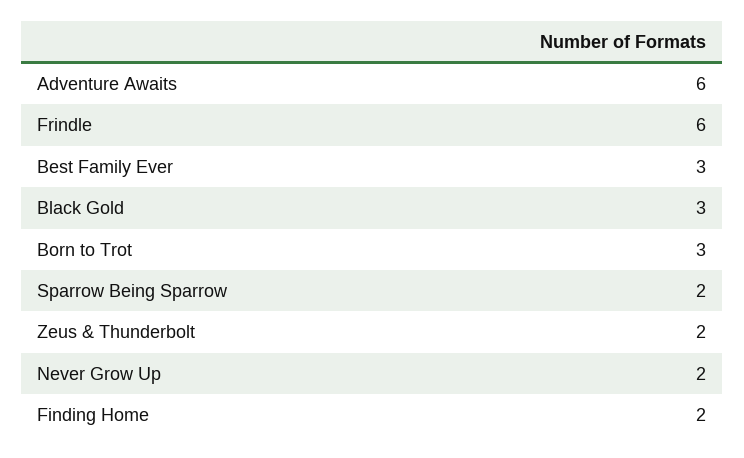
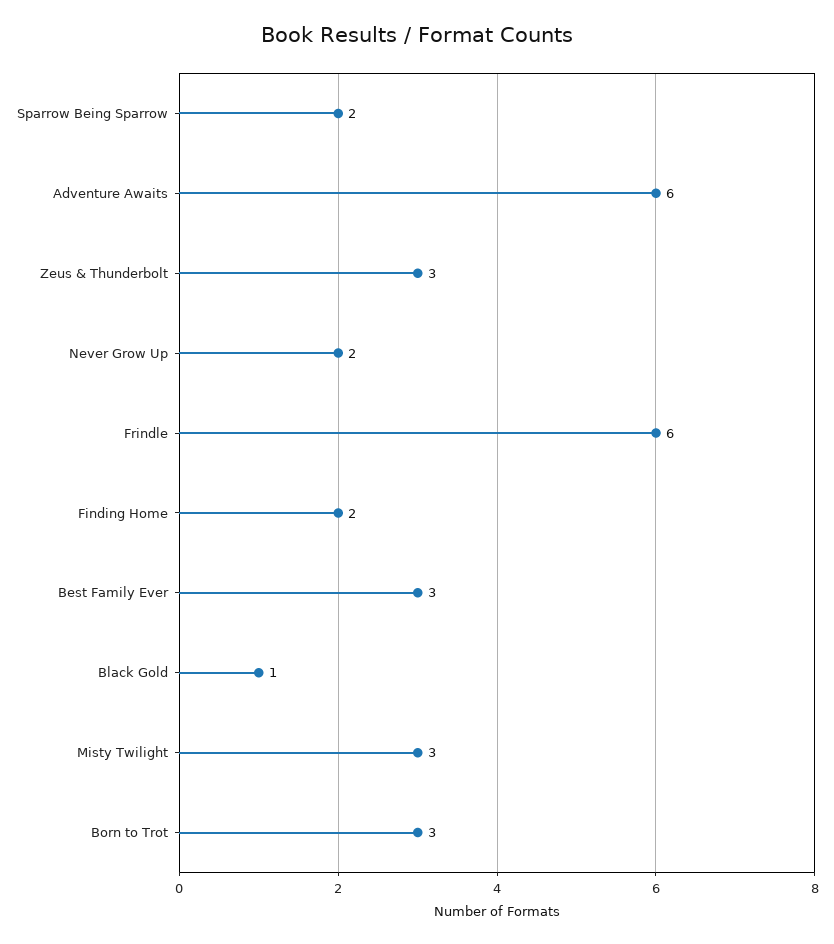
  {
    "Adventure Awaits": 6,
    "Frindle": 6,
    "Best Family Ever": 3,
-   "Black Gold": 3,
+   "Black Gold": 1,
    "Born to Trot": 3,
    "Sparrow Being Sparrow": 2,
-   "Zeus & Thunderbolt": 2,
+   "Zeus & Thunderbolt": 3,
    "Never Grow Up": 2,
-   "Finding Home": 2
+   "Finding Home": 2,
+   "Misty Twilight": 3
  }

